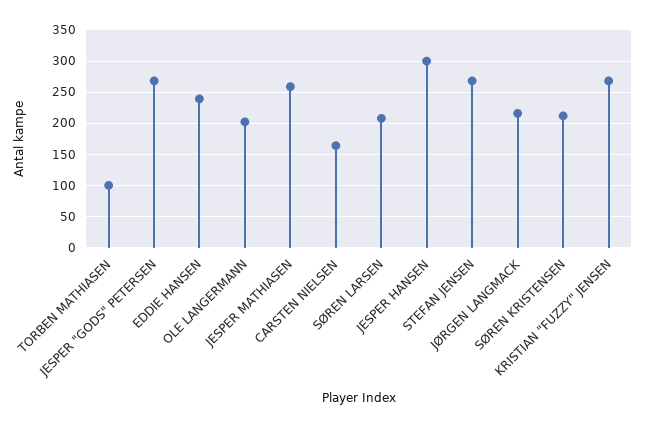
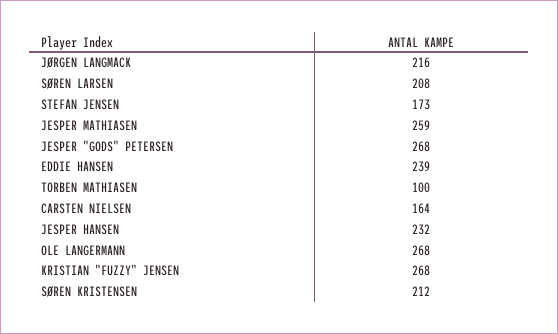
  {
    "TORBEN MATHIASEN": 100,
    "JESPER \"GODS\" PETERSEN": 268,
    "EDDIE HANSEN": 239,
-   "OLE LANGERMANN": 200,
+   "OLE LANGERMANN": 268,
    "JESPER MATHIASEN": 259,
    "CARSTEN NIELSEN": 164,
    "SØREN LARSEN": 208,
-   "JESPER HANSEN": 300,
+   "JESPER HANSEN": 232,
-   "STEFAN JENSEN": 270,
+   "STEFAN JENSEN": 173,
    "JØRGEN LANGMACK": 216,
    "SØREN KRISTENSEN": 212,
    "KRISTIAN \"FUZZY\" JENSEN": 268
  }

